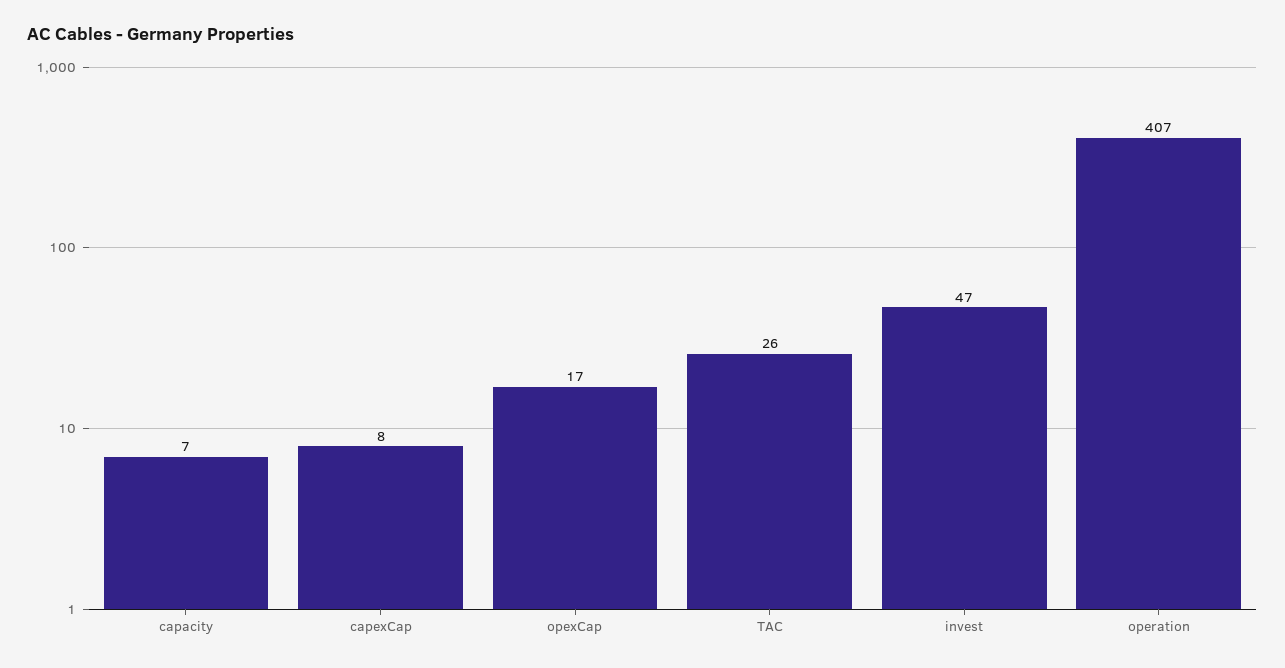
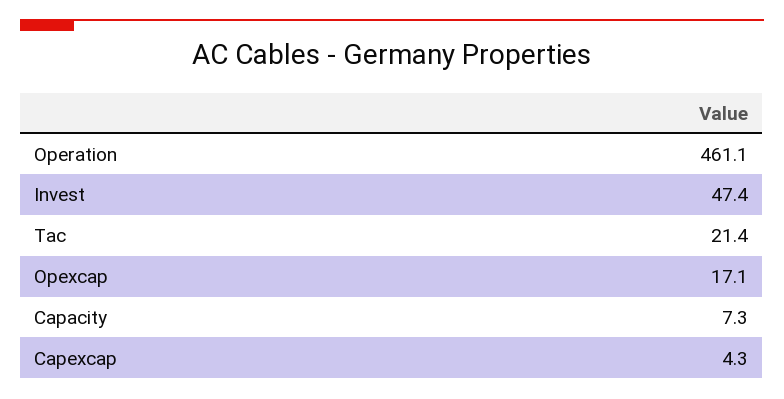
  {
    "capacity": 7.3,
-   "capexCap": 8,
+   "capexCap": 4.3,
    "opexCap": 17.1,
-   "TAC": 26,
+   "TAC": 21.4,
    "invest": 47.4,
-   "operation": 407
+   "operation": 461.1
  }

